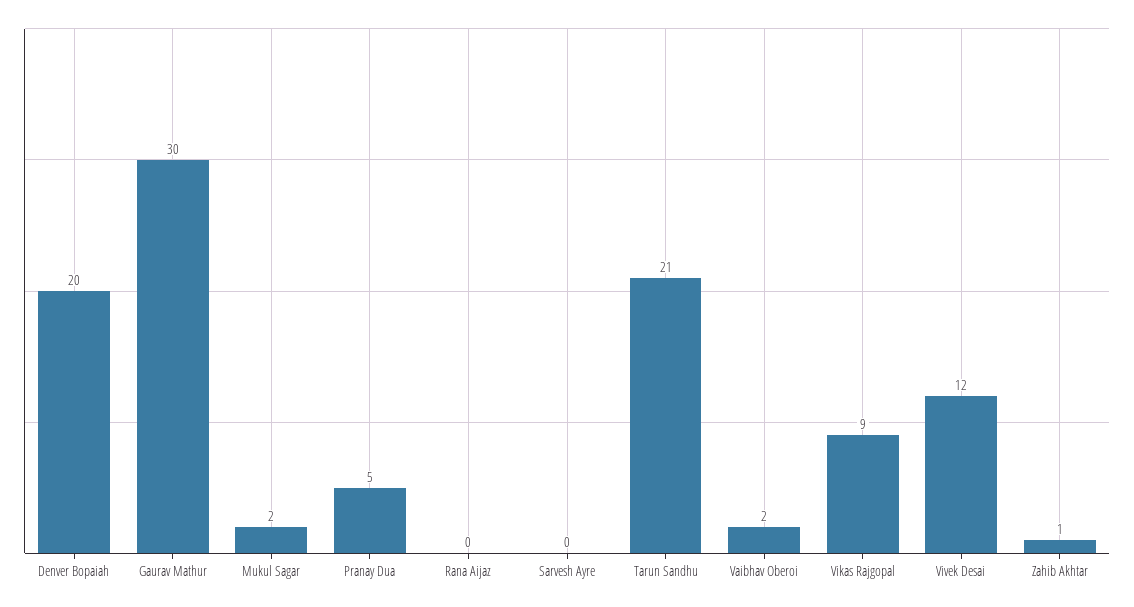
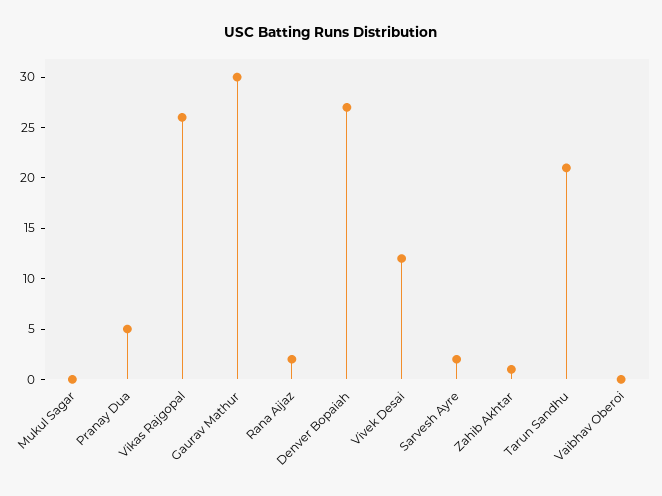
  {
-   "Denver Bopaiah": 20,
+   "Denver Bopaiah": 27,
    "Gaurav Mathur": 30,
-   "Mukul Sagar": 2,
+   "Mukul Sagar": 0,
    "Pranay Dua": 5,
-   "Rana Aijaz": 0,
+   "Rana Aijaz": 2,
-   "Sarvesh Ayre": 0,
+   "Sarvesh Ayre": 2,
    "Tarun Sandhu": 21,
-   "Vaibhav Oberoi": 2,
+   "Vaibhav Oberoi": 0,
-   "Vikas Rajgopal": 9,
+   "Vikas Rajgopal": 26,
    "Vivek Desai": 12,
    "Zahib Akhtar": 1
  }

